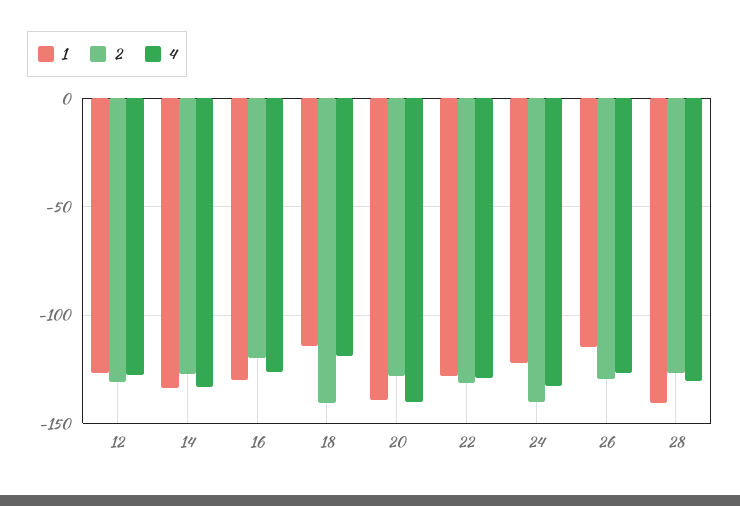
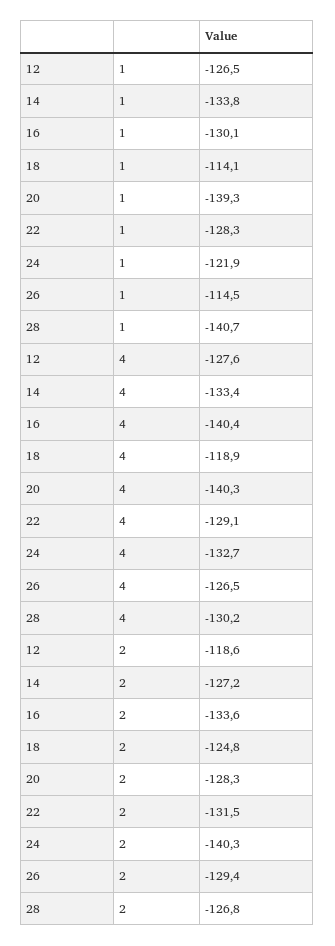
  {
    "1": {
      "12": -126.5,
      "14": -133.8,
      "16": -130.1,
      "18": -114.1,
      "20": -139.3,
      "22": -128.3,
      "24": -121.9,
      "26": -114.5,
      "28": -140.7
    },
    "2": {
-     "12": -130,
+     "12": -118.6,
      "14": -127.2,
-     "16": -120,
+     "16": -133.6,
-     "18": -140,
+     "18": -124.8,
      "20": -128.3,
      "22": -131.5,
      "24": -140.3,
      "26": -129.4,
      "28": -126.8
    },
    "4": {
      "12": -127.6,
      "14": -133.4,
-     "16": -125,
+     "16": -140.4,
      "18": -118.9,
      "20": -140.3,
      "22": -129.1,
      "24": -132.7,
      "26": -126.5,
      "28": -130.2
    }
  }

